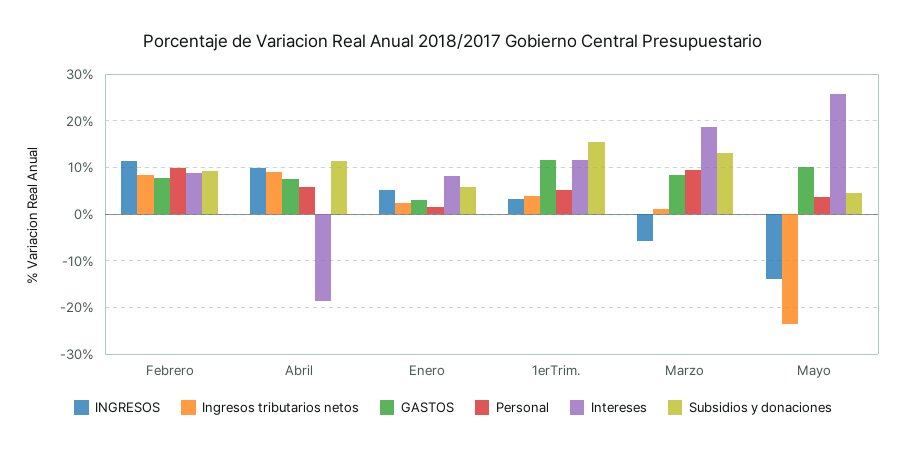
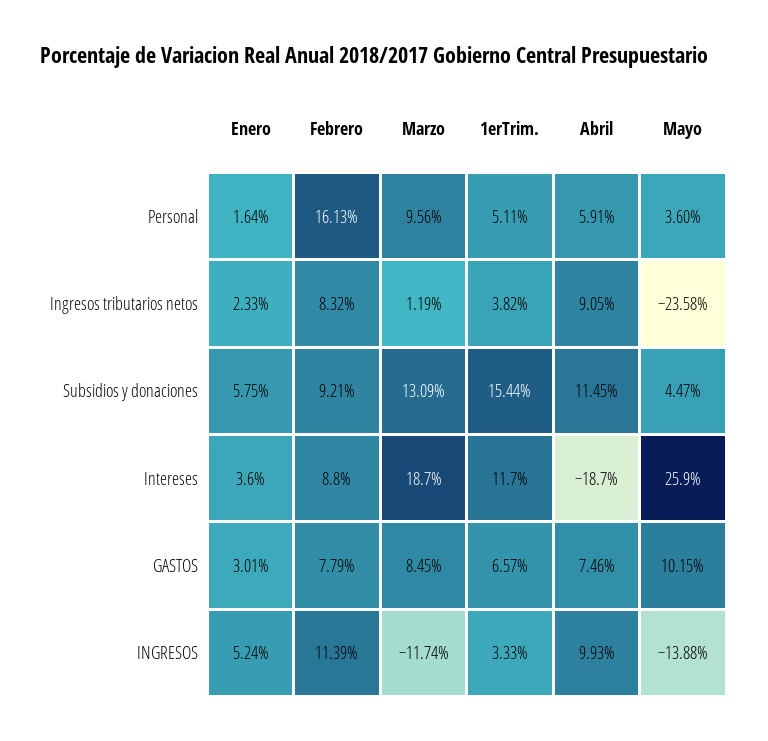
  {
    "INGRESOS": {
      "Febrero": 11.39,
      "Abril": 9.93,
      "Enero": 5.24,
      "1erTrim.": 3.33,
-     "Marzo": -6,
+     "Marzo": -11.74,
      "Mayo": -13.88
    },
    "Ingresos tributarios netos": {
      "Febrero": 8.32,
      "Abril": 9.05,
      "Enero": 2.33,
      "1erTrim.": 3.82,
      "Marzo": 1.19,
      "Mayo": -23.58
    },
    "GASTOS": {
      "Febrero": 7.79,
      "Abril": 7.46,
      "Enero": 3.01,
-     "1erTrim.": 12,
+     "1erTrim.": 6.57,
      "Marzo": 8.45,
      "Mayo": 10.15
    },
    "Personal": {
-     "Febrero": 10,
+     "Febrero": 16.13,
      "Abril": 5.91,
      "Enero": 1.64,
      "1erTrim.": 5.11,
      "Marzo": 9.56,
      "Mayo": 3.6
    },
    "Intereses": {
      "Febrero": 8.8,
      "Abril": -18.7,
-     "Enero": 8,
+     "Enero": 3.6,
      "1erTrim.": 11.7,
      "Marzo": 18.7,
      "Mayo": 25.9
    },
    "Subsidios y donaciones": {
      "Febrero": 9.21,
      "Abril": 11.45,
      "Enero": 5.75,
      "1erTrim.": 15.44,
      "Marzo": 13.09,
      "Mayo": 4.47
    }
  }

